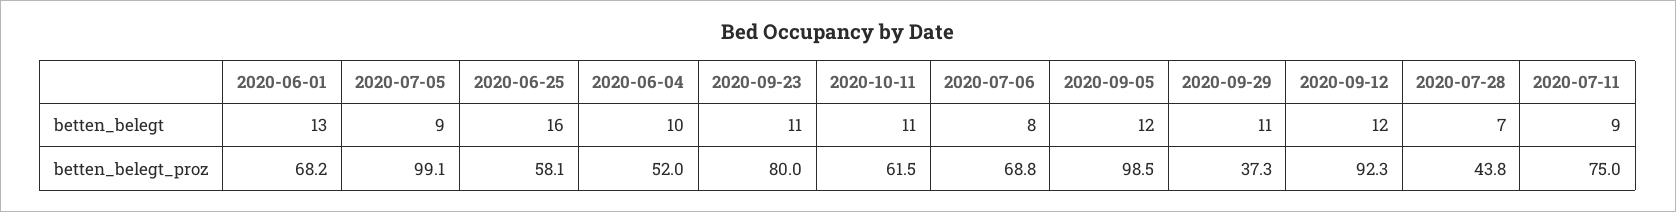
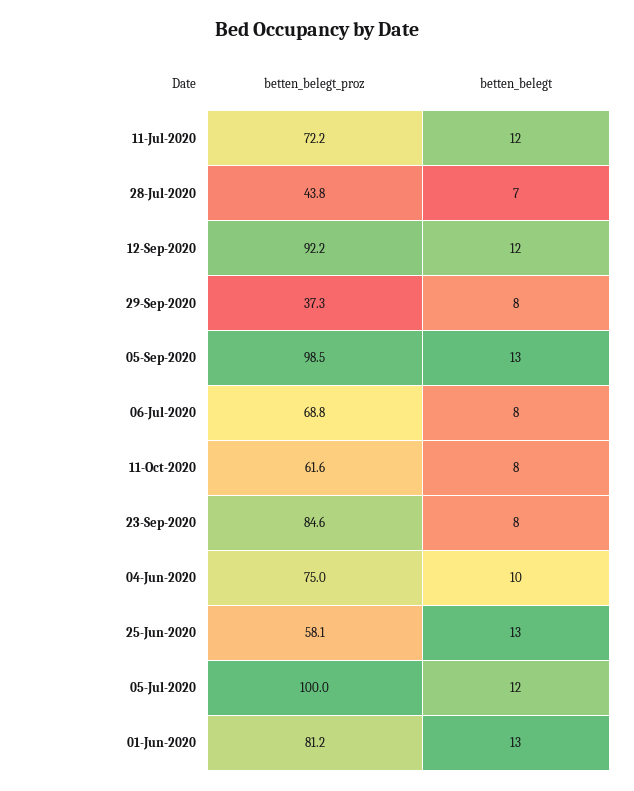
  {
    "2020-06-01": {
      "betten_belegt": 13,
-     "betten_belegt_proz": 68.2
+     "betten_belegt_proz": 81.2
    },
    "2020-07-05": {
-     "betten_belegt": 9,
+     "betten_belegt": 12,
-     "betten_belegt_proz": 99.1
+     "betten_belegt_proz": 100
    },
    "2020-06-25": {
-     "betten_belegt": 16,
+     "betten_belegt": 13,
      "betten_belegt_proz": 58.1
    },
    "2020-06-04": {
      "betten_belegt": 10,
-     "betten_belegt_proz": 52
+     "betten_belegt_proz": 75
    },
    "2020-09-23": {
-     "betten_belegt": 11,
+     "betten_belegt": 8,
-     "betten_belegt_proz": 80
+     "betten_belegt_proz": 84.6
    },
    "2020-10-11": {
-     "betten_belegt": 11,
+     "betten_belegt": 8,
-     "betten_belegt_proz": 61.5
+     "betten_belegt_proz": 61.6
    },
    "2020-07-06": {
      "betten_belegt": 8,
      "betten_belegt_proz": 68.8
    },
    "2020-09-05": {
-     "betten_belegt": 12,
+     "betten_belegt": 13,
      "betten_belegt_proz": 98.5
    },
    "2020-09-29": {
-     "betten_belegt": 11,
+     "betten_belegt": 8,
      "betten_belegt_proz": 37.3
    },
    "2020-09-12": {
      "betten_belegt": 12,
-     "betten_belegt_proz": 92.3
+     "betten_belegt_proz": 92.2
    },
    "2020-07-28": {
      "betten_belegt": 7,
      "betten_belegt_proz": 43.8
    },
    "2020-07-11": {
-     "betten_belegt": 9,
+     "betten_belegt": 12,
-     "betten_belegt_proz": 75
+     "betten_belegt_proz": 72.2
    }
  }

